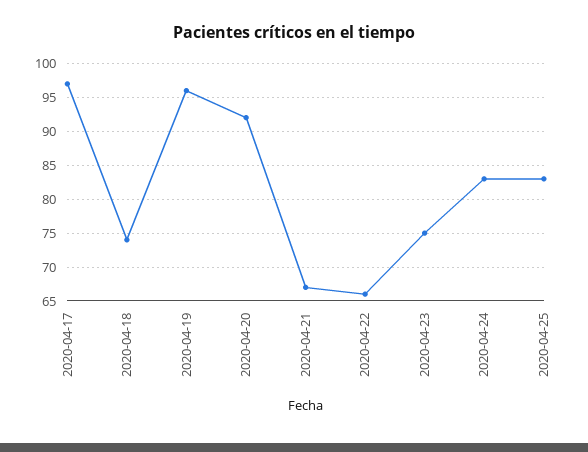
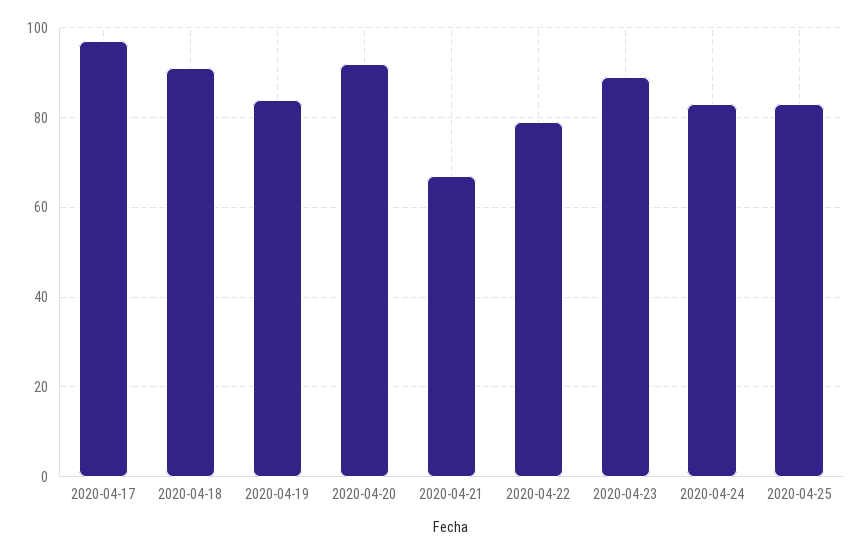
  {
    "2020-04-17": 97,
-   "2020-04-18": 74,
+   "2020-04-18": 90,
-   "2020-04-19": 96,
+   "2020-04-19": 85,
    "2020-04-20": 92,
    "2020-04-21": 67,
-   "2020-04-22": 66,
+   "2020-04-22": 80,
-   "2020-04-23": 75,
+   "2020-04-23": 90,
    "2020-04-24": 83,
    "2020-04-25": 83
  }

